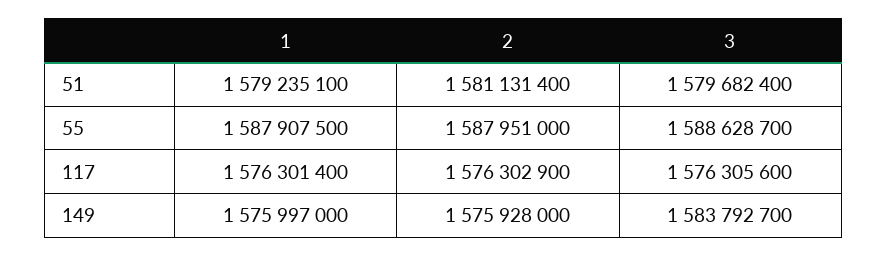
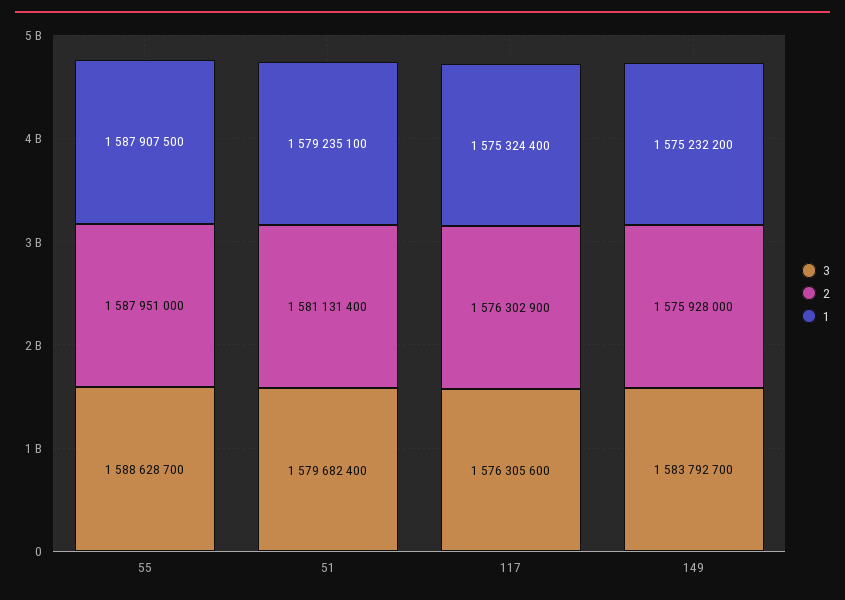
  {
    "1": {
      "51": 1579235100,
      "55": 1587907500,
-     "117": 1576301400,
+     "117": 1575324400,
-     "149": 1575997000
+     "149": 1575232200
    },
    "2": {
      "51": 1581131400,
      "55": 1587951000,
      "117": 1576302900,
      "149": 1575928000
    },
    "3": {
      "51": 1579682400,
      "55": 1588628700,
      "117": 1576305600,
      "149": 1583792700
    }
  }

